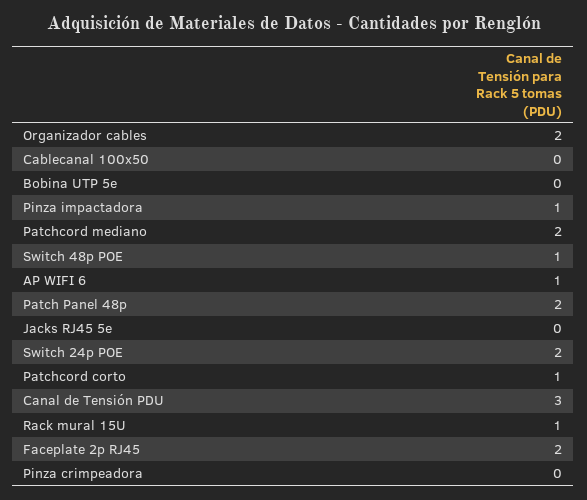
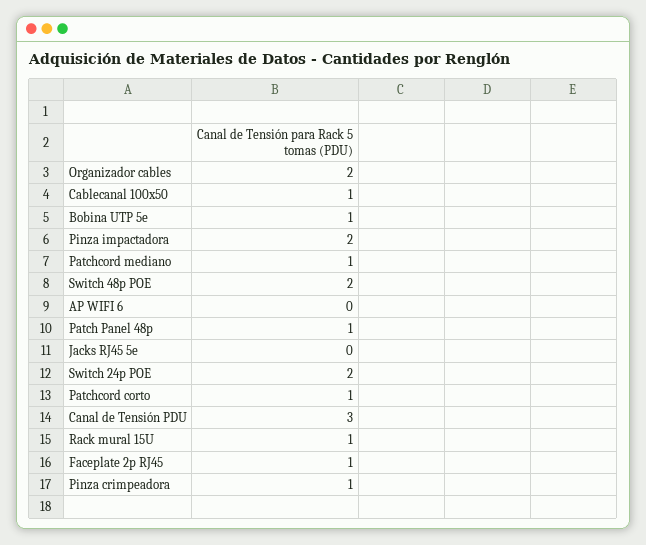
  {
    "Organizador cables": 2,
-   "Cablecanal 100x50": 0,
+   "Cablecanal 100x50": 1,
-   "Bobina UTP 5e": 0,
+   "Bobina UTP 5e": 1,
-   "Pinza impactadora": 1,
+   "Pinza impactadora": 2,
-   "Patchcord mediano": 2,
+   "Patchcord mediano": 1,
-   "Switch 48p POE": 1,
+   "Switch 48p POE": 2,
-   "AP WIFI 6": 1,
+   "AP WIFI 6": 0,
-   "Patch Panel 48p": 2,
+   "Patch Panel 48p": 1,
    "Jacks RJ45 5e": 0,
    "Switch 24p POE": 2,
    "Patchcord corto": 1,
    "Canal de Tensión PDU": 3,
    "Rack mural 15U": 1,
-   "Faceplate 2p RJ45": 2,
+   "Faceplate 2p RJ45": 1,
-   "Pinza crimpeadora": 0
+   "Pinza crimpeadora": 1
  }

